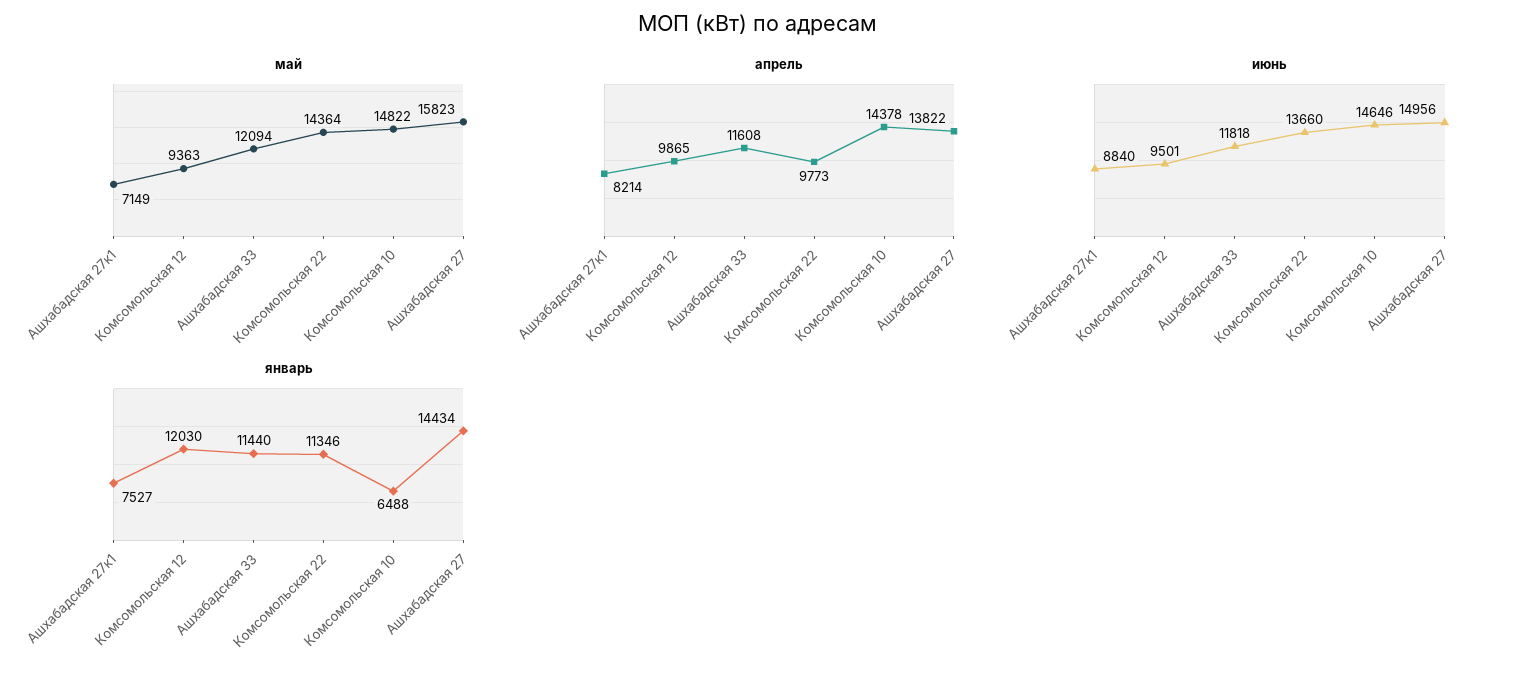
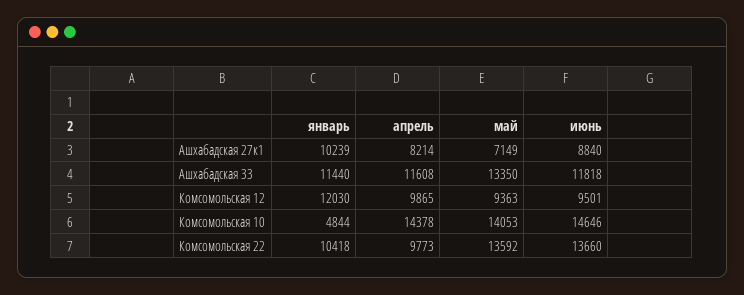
  {
    "май": {
      "Ашхабадская 27к1": 7149,
      "Комсомольская 12": 9363,
-     "Ашхабадская 33": 12094,
+     "Ашхабадская 33": 13350,
-     "Комсомольская 22": 14364,
+     "Комсомольская 22": 13592,
-     "Комсомольская 10": 14822,
+     "Комсомольская 10": 14053
-     "Ашхабадская 27": 15823
    },
    "апрель": {
      "Ашхабадская 27к1": 8214,
      "Комсомольская 12": 9865,
      "Ашхабадская 33": 11608,
      "Комсомольская 22": 9773,
-     "Комсомольская 10": 14378,
+     "Комсомольская 10": 14378
-     "Ашхабадская 27": 13822
    },
    "июнь": {
      "Ашхабадская 27к1": 8840,
      "Комсомольская 12": 9501,
      "Ашхабадская 33": 11818,
      "Комсомольская 22": 13660,
-     "Комсомольская 10": 14646,
+     "Комсомольская 10": 14646
-     "Ашхабадская 27": 14956
    },
    "январь": {
-     "Ашхабадская 27к1": 7527,
+     "Ашхабадская 27к1": 10239,
      "Комсомольская 12": 12030,
      "Ашхабадская 33": 11440,
-     "Комсомольская 22": 11346,
+     "Комсомольская 22": 10418,
-     "Комсомольская 10": 6488,
+     "Комсомольская 10": 4844
-     "Ашхабадская 27": 14434
    }
  }

